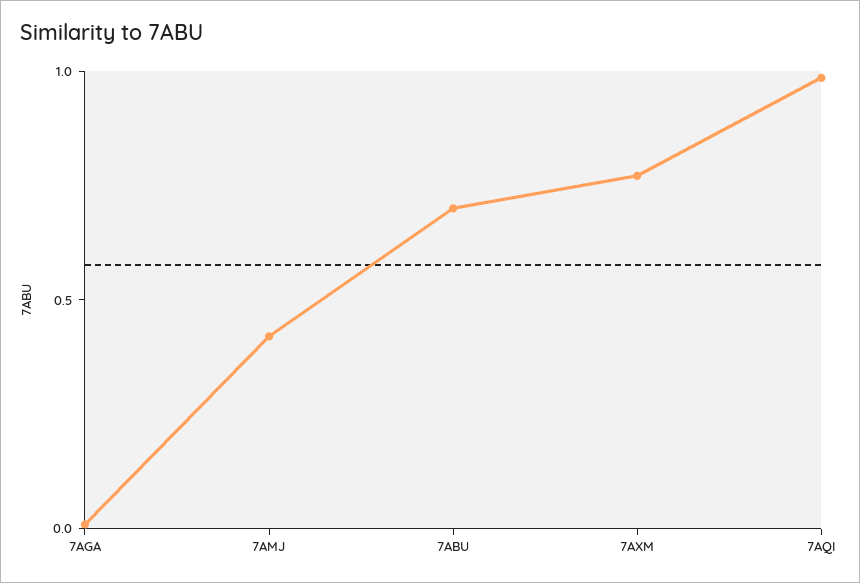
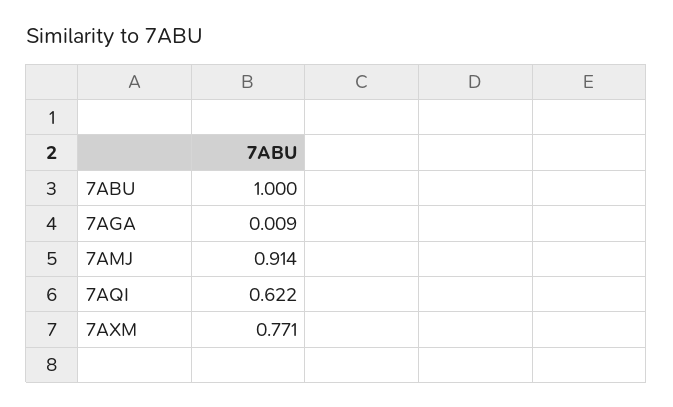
  {
    "7AGA": 0.009,
-   "7AMJ": 0.4,
+   "7AMJ": 0.914,
-   "7ABU": 0.7,
+   "7ABU": 1,
    "7AXM": 0.771,
-   "7AQI": 1
+   "7AQI": 0.622
  }

